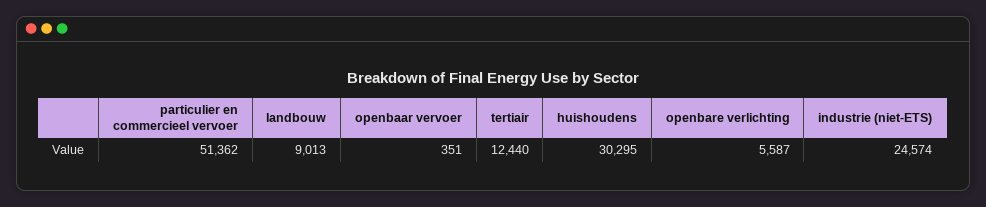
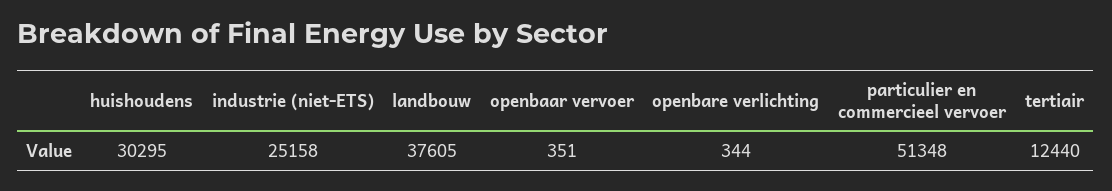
  {
-   "particulier en commercieel vervoer": 51362,
+   "particulier en commercieel vervoer": 51348,
-   "landbouw": 9013,
+   "landbouw": 37605,
    "openbaar vervoer": 351,
    "tertiair": 12440,
    "huishoudens": 30295,
-   "openbare verlichting": 5587,
+   "openbare verlichting": 344,
-   "industrie (niet-ETS)": 24574
+   "industrie (niet-ETS)": 25158
  }

